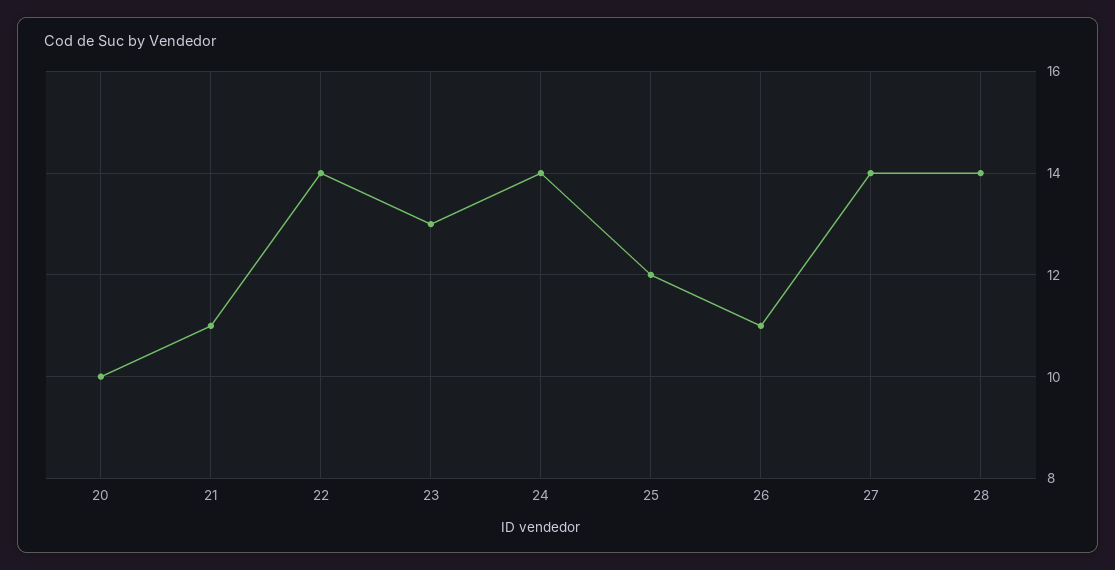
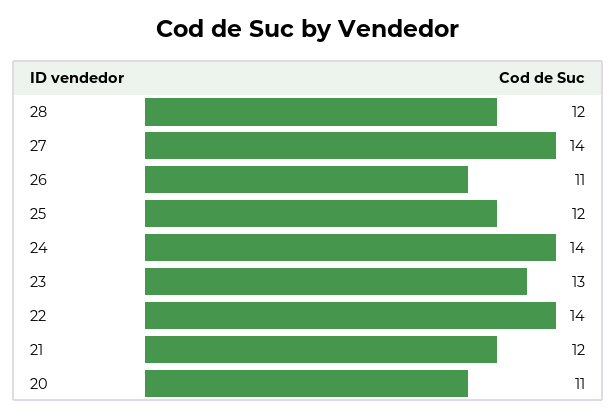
  {
-   "20": 10,
+   "20": 11,
-   "21": 11,
+   "21": 12,
    "22": 14,
    "23": 13,
    "24": 14,
    "25": 12,
    "26": 11,
    "27": 14,
-   "28": 14
+   "28": 12
  }

